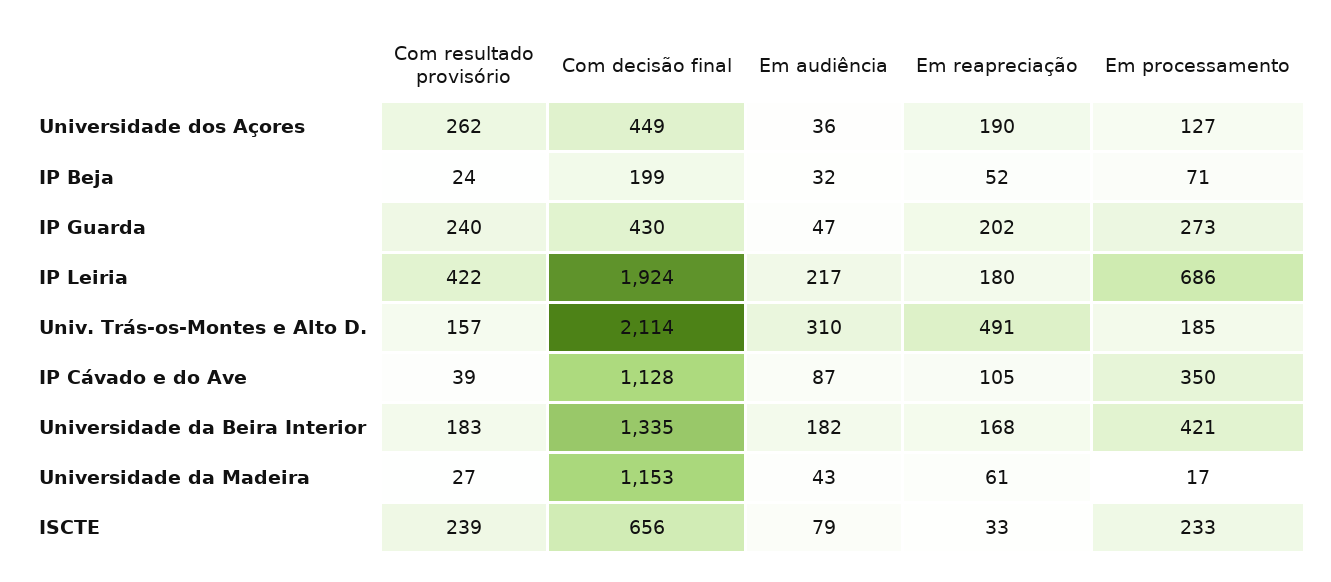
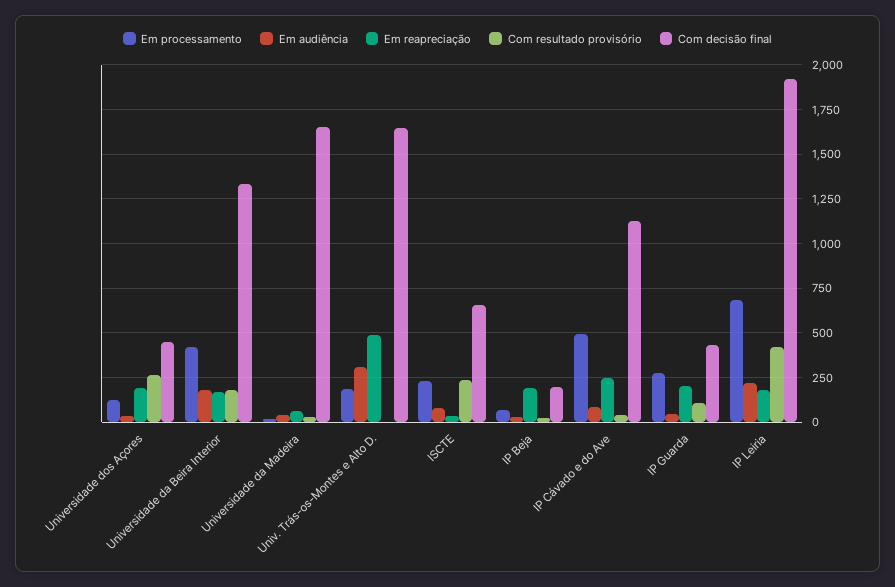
  {
    "Com resultado provisório": {
      "Universidade dos Açores": 262,
      "IP Beja": 24,
-     "IP Guarda": 240,
+     "IP Guarda": 100,
      "IP Leiria": 422,
-     "Univ. Trás-os-Montes e Alto D.": 157,
+     "Univ. Trás-os-Montes e Alto D.": 0,
      "IP Cávado e do Ave": 39,
      "Universidade da Beira Interior": 183,
      "Universidade da Madeira": 27,
      "ISCTE": 239
    },
    "Com decisão final": {
      "Universidade dos Açores": 449,
      "IP Beja": 199,
      "IP Guarda": 430,
      "IP Leiria": 1924,
-     "Univ. Trás-os-Montes e Alto D.": 2114,
+     "Univ. Trás-os-Montes e Alto D.": 1650,
      "IP Cávado e do Ave": 1128,
      "Universidade da Beira Interior": 1335,
-     "Universidade da Madeira": 1153,
+     "Universidade da Madeira": 1650,
      "ISCTE": 656
    },
    "Em audiência": {
      "Universidade dos Açores": 36,
      "IP Beja": 32,
      "IP Guarda": 47,
      "IP Leiria": 217,
      "Univ. Trás-os-Montes e Alto D.": 310,
      "IP Cávado e do Ave": 87,
      "Universidade da Beira Interior": 182,
      "Universidade da Madeira": 43,
      "ISCTE": 79
    },
    "Em reapreciação": {
      "Universidade dos Açores": 190,
-     "IP Beja": 52,
+     "IP Beja": 200,
      "IP Guarda": 202,
      "IP Leiria": 180,
      "Univ. Trás-os-Montes e Alto D.": 491,
-     "IP Cávado e do Ave": 105,
+     "IP Cávado e do Ave": 250,
      "Universidade da Beira Interior": 168,
      "Universidade da Madeira": 61,
      "ISCTE": 33
    },
    "Em processamento": {
      "Universidade dos Açores": 127,
      "IP Beja": 71,
      "IP Guarda": 273,
      "IP Leiria": 686,
      "Univ. Trás-os-Montes e Alto D.": 185,
-     "IP Cávado e do Ave": 350,
+     "IP Cávado e do Ave": 500,
      "Universidade da Beira Interior": 421,
      "Universidade da Madeira": 17,
      "ISCTE": 233
    }
  }

